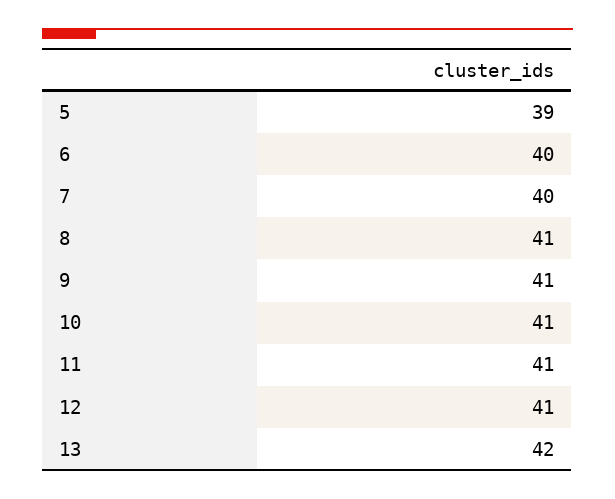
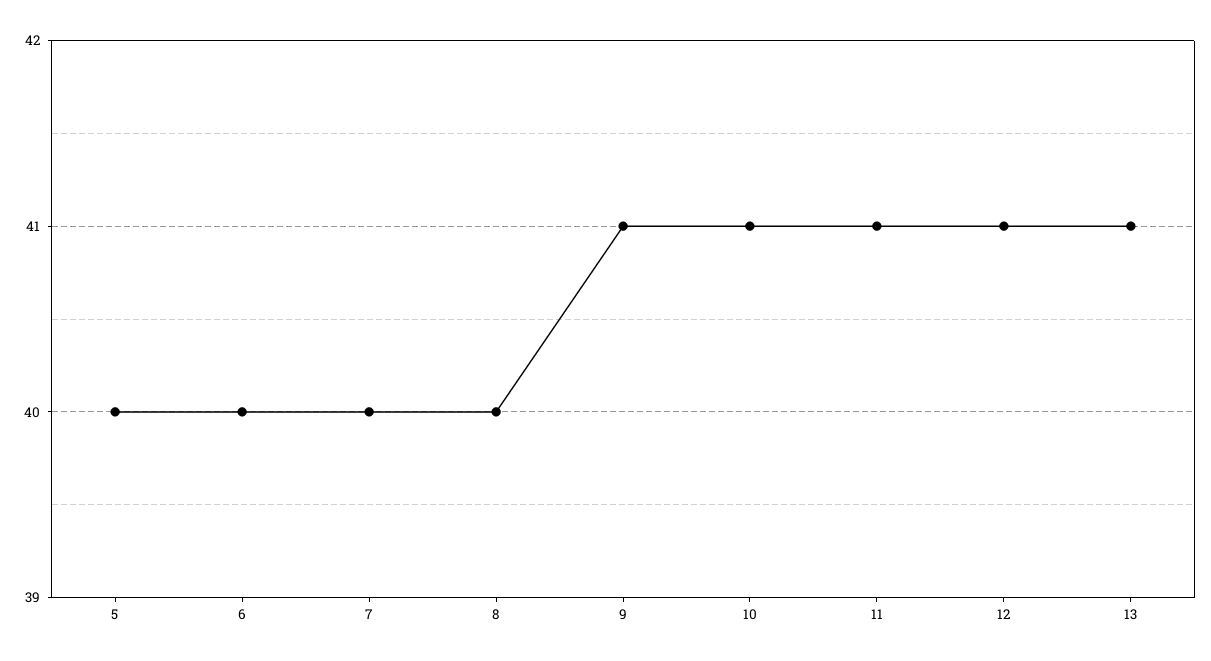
  {
-   "5": 39,
+   "5": 40,
    "6": 40,
    "7": 40,
-   "8": 41,
+   "8": 40,
    "9": 41,
    "10": 41,
    "11": 41,
    "12": 41,
-   "13": 42
+   "13": 41
  }

